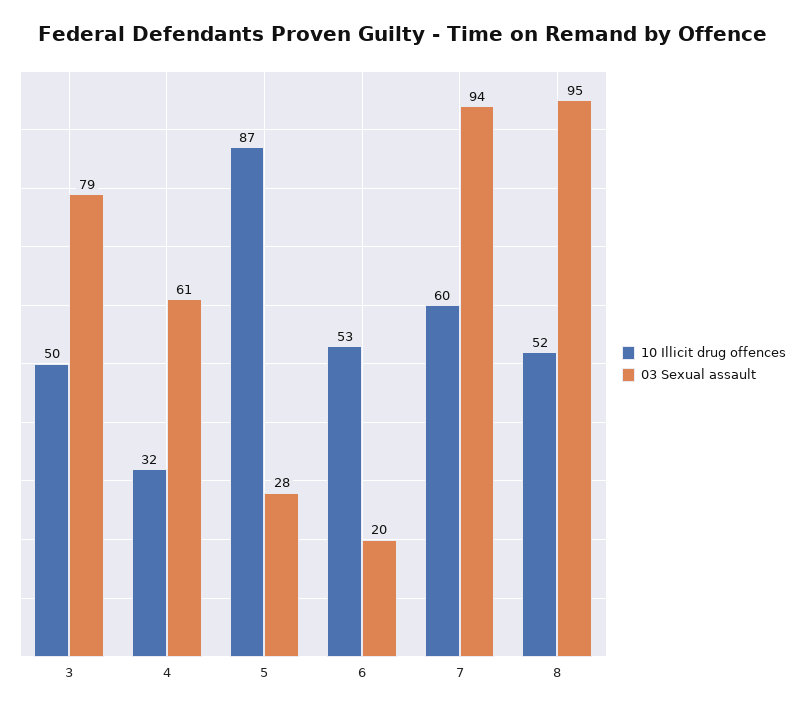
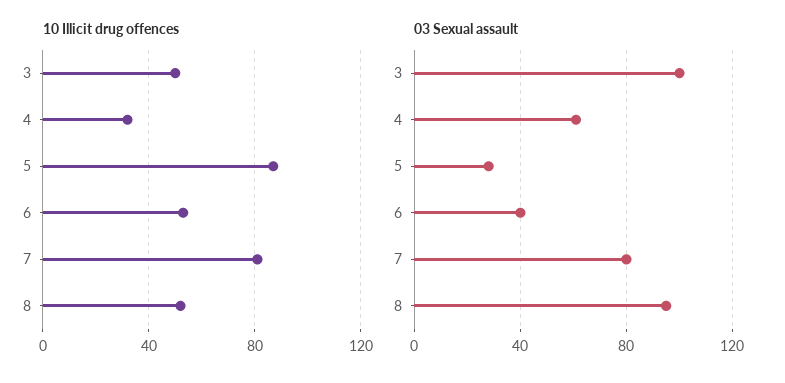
  {
    "10 Illicit drug offences": {
      "3": 50,
      "4": 32,
      "5": 87,
      "6": 53,
-     "7": 60,
+     "7": 80,
      "8": 52
    },
    "03 Sexual assault": {
-     "3": 79,
+     "3": 100,
      "4": 61,
      "5": 28,
-     "6": 20,
+     "6": 40,
-     "7": 94,
+     "7": 80,
      "8": 95
    }
  }

